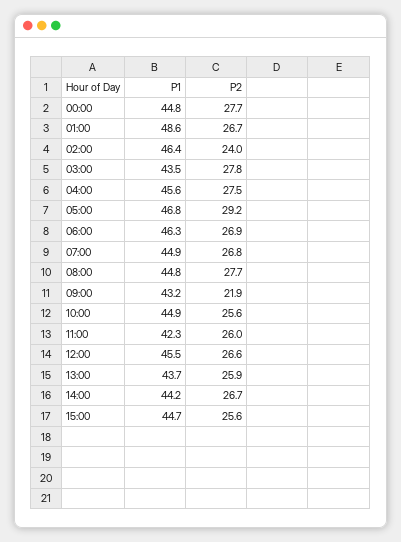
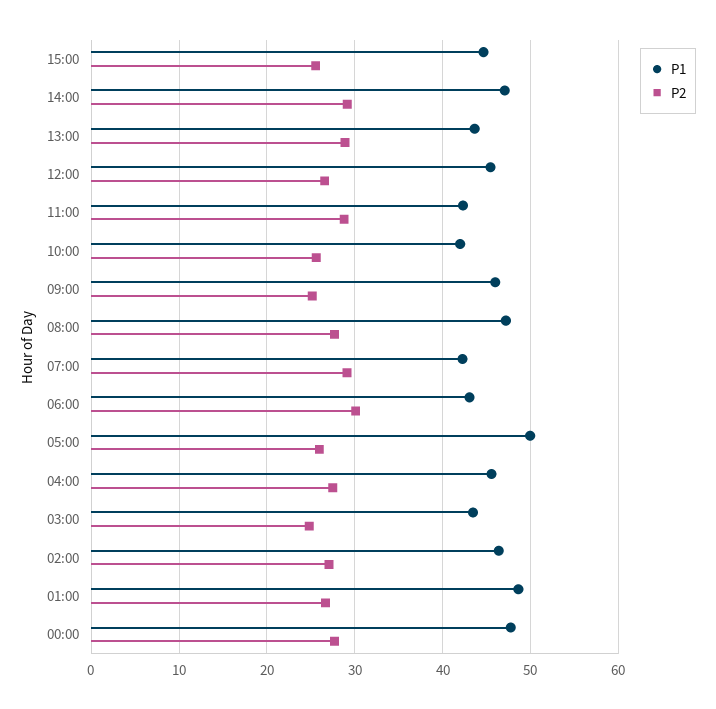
  {
    "P1": {
-     "00:00": 44.8,
+     "00:00": 48,
      "01:00": 48.6,
      "02:00": 46.4,
      "03:00": 43.5,
      "04:00": 45.6,
-     "05:00": 46.8,
+     "05:00": 50,
-     "06:00": 46.3,
+     "06:00": 43,
-     "07:00": 44.9,
+     "07:00": 42,
-     "08:00": 44.8,
+     "08:00": 47,
-     "09:00": 43.2,
+     "09:00": 46,
-     "10:00": 44.9,
+     "10:00": 42,
      "11:00": 42.3,
      "12:00": 45.5,
      "13:00": 43.7,
-     "14:00": 44.2,
+     "14:00": 47,
      "15:00": 44.7
    },
    "P2": {
      "00:00": 27.7,
      "01:00": 26.7,
-     "02:00": 24,
+     "02:00": 27,
-     "03:00": 27.8,
+     "03:00": 25,
      "04:00": 27.5,
-     "05:00": 29.2,
+     "05:00": 26,
-     "06:00": 26.9,
+     "06:00": 30,
-     "07:00": 26.8,
+     "07:00": 29,
      "08:00": 27.7,
-     "09:00": 21.9,
+     "09:00": 25,
      "10:00": 25.6,
-     "11:00": 26,
+     "11:00": 29,
      "12:00": 26.6,
-     "13:00": 25.9,
+     "13:00": 29,
-     "14:00": 26.7,
+     "14:00": 29,
      "15:00": 25.6
    }
  }

